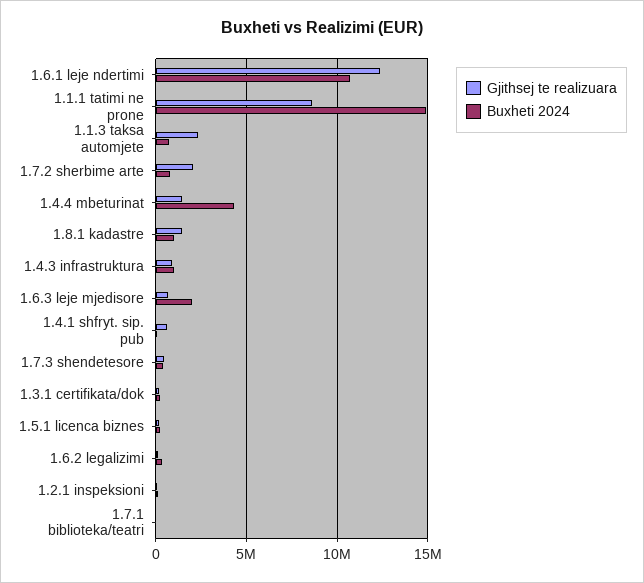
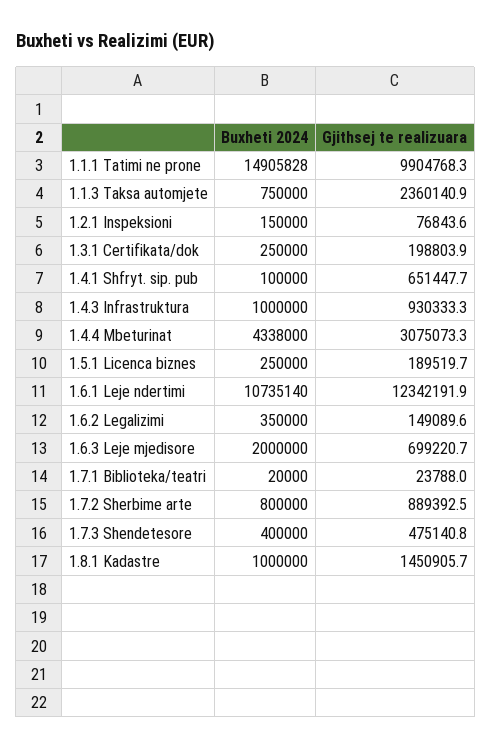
  {
    "Gjithsej te realizuara": {
      "1.6.1 leje ndertimi": 12342191.9,
-     "1.1.1 tatimi ne prone": 8500000,
+     "1.1.1 tatimi ne prone": 9904768.3,
      "1.1.3 taksa automjete": 2360140.9,
-     "1.7.2 sherbime arte": 2000000,
+     "1.7.2 sherbime arte": 889392.5,
-     "1.4.4 mbeturinat": 1500000,
+     "1.4.4 mbeturinat": 3075073.3,
      "1.8.1 kadastre": 1450905.7,
      "1.4.3 infrastruktura": 930333.3,
      "1.6.3 leje mjedisore": 699220.7,
      "1.4.1 shfryt. sip. pub": 651447.7,
      "1.7.3 shendetesore": 475140.8,
      "1.3.1 certifikata/dok": 198803.9,
      "1.5.1 licenca biznes": 189519.7,
      "1.6.2 legalizimi": 149089.6,
      "1.2.1 inspeksioni": 76843.6,
      "1.7.1 biblioteka/teatri": 23788
    },
    "Buxheti 2024": {
      "1.6.1 leje ndertimi": 10735140,
      "1.1.1 tatimi ne prone": 14905828,
      "1.1.3 taksa automjete": 750000,
      "1.7.2 sherbime arte": 800000,
      "1.4.4 mbeturinat": 4338000,
      "1.8.1 kadastre": 1000000,
      "1.4.3 infrastruktura": 1000000,
      "1.6.3 leje mjedisore": 2000000,
      "1.4.1 shfryt. sip. pub": 100000,
      "1.7.3 shendetesore": 400000,
      "1.3.1 certifikata/dok": 250000,
      "1.5.1 licenca biznes": 250000,
      "1.6.2 legalizimi": 350000,
      "1.2.1 inspeksioni": 150000,
      "1.7.1 biblioteka/teatri": 20000
    }
  }

